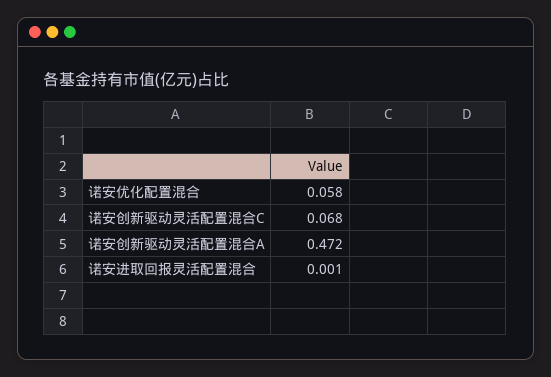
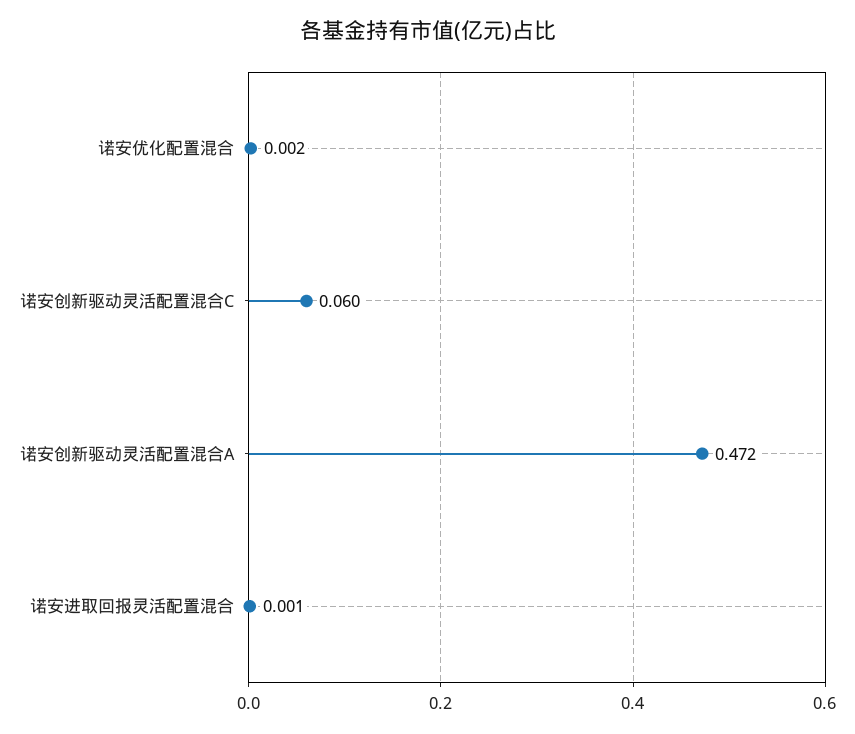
  {
-   "诺安优化配置混合": 0.058,
+   "诺安优化配置混合": 0.002,
-   "诺安创新驱动灵活配置混合C": 0.068,
+   "诺安创新驱动灵活配置混合C": 0.06,
    "诺安创新驱动灵活配置混合A": 0.472,
    "诺安进取回报灵活配置混合": 0.001
  }

